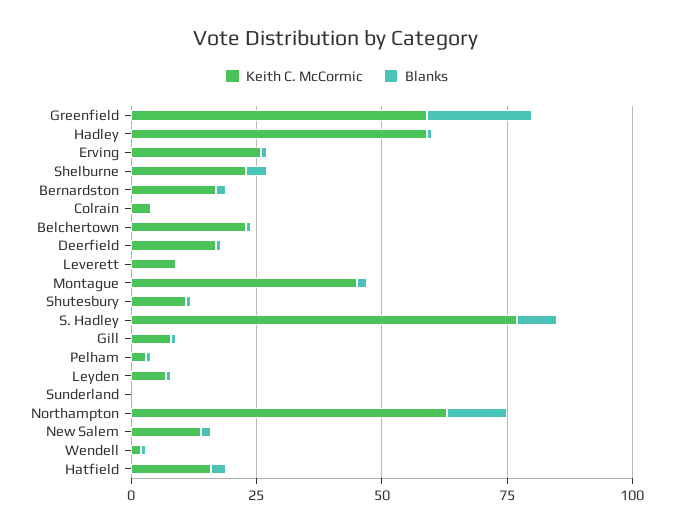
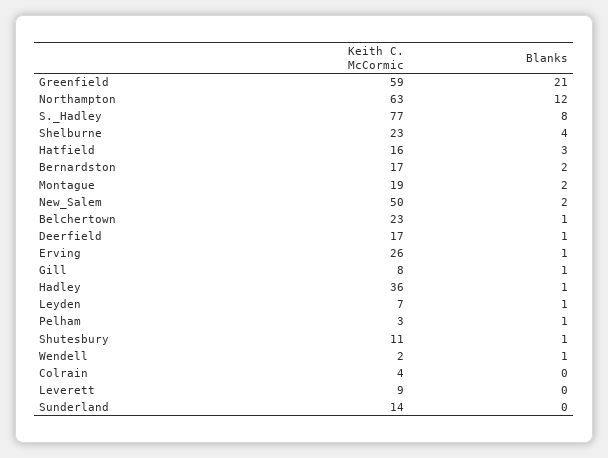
  {
    "Keith C. McCormic": {
      "Greenfield": 59,
-     "Hadley": 60,
+     "Hadley": 36,
      "Erving": 26,
      "Shelburne": 23,
      "Bernardston": 17,
      "Colrain": 4,
      "Belchertown": 23,
      "Deerfield": 17,
      "Leverett": 9,
-     "Montague": 45,
+     "Montague": 19,
      "Shutesbury": 11,
      "S. Hadley": 77,
      "Gill": 8,
      "Pelham": 3,
      "Leyden": 7,
-     "Sunderland": 0,
+     "Sunderland": 14,
      "Northampton": 63,
-     "New Salem": 15,
+     "New Salem": 50,
      "Wendell": 2,
      "Hatfield": 16
    },
    "Blanks": {
      "Greenfield": 21,
      "Hadley": 1,
      "Erving": 1,
      "Shelburne": 4,
      "Bernardston": 2,
      "Colrain": 0,
      "Belchertown": 1,
      "Deerfield": 1,
      "Leverett": 0,
      "Montague": 2,
      "Shutesbury": 1,
      "S. Hadley": 8,
      "Gill": 1,
      "Pelham": 1,
      "Leyden": 1,
      "Sunderland": 0,
      "Northampton": 12,
      "New Salem": 2,
      "Wendell": 1,
      "Hatfield": 3
    }
  }

